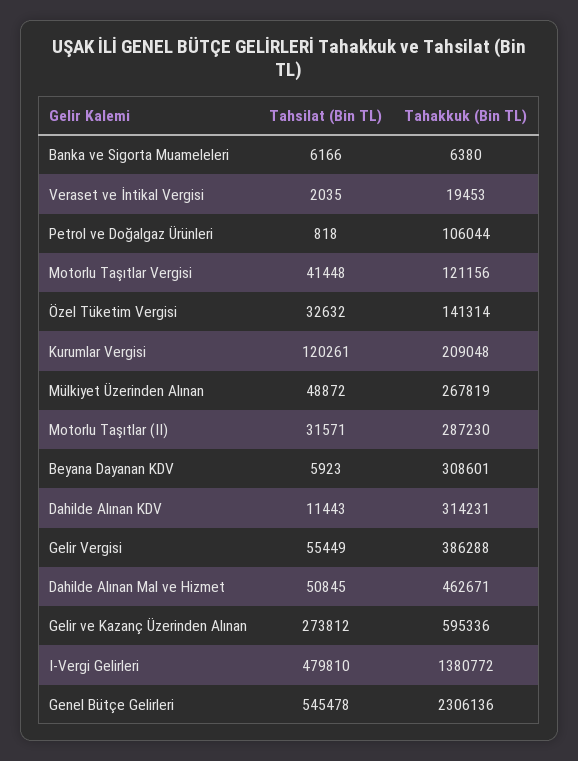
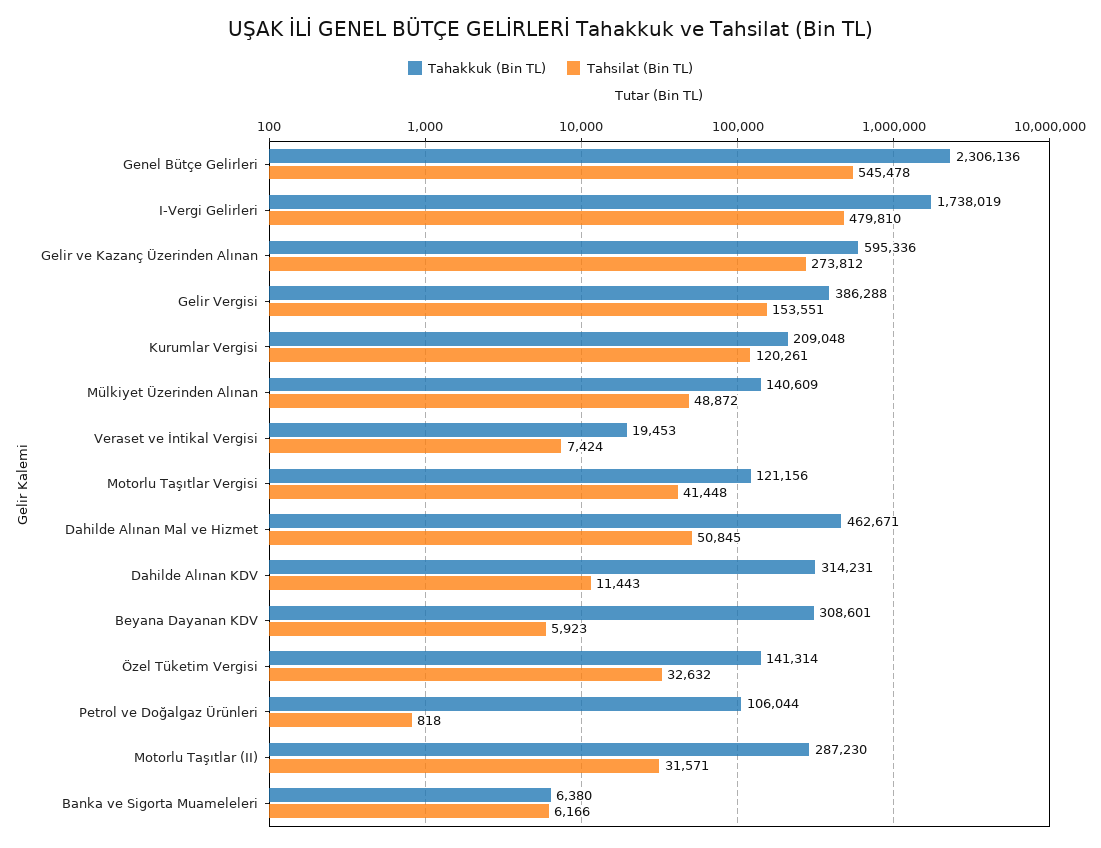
  {
    "Tahsilat (Bin TL)": {
      "Banka ve Sigorta Muameleleri": 6166,
-     "Veraset ve İntikal Vergisi": 2035,
+     "Veraset ve İntikal Vergisi": 7424,
      "Petrol ve Doğalgaz Ürünleri": 818,
      "Motorlu Taşıtlar Vergisi": 41448,
      "Özel Tüketim Vergisi": 32632,
      "Kurumlar Vergisi": 120261,
      "Mülkiyet Üzerinden Alınan": 48872,
      "Motorlu Taşıtlar (II)": 31571,
      "Beyana Dayanan KDV": 5923,
      "Dahilde Alınan KDV": 11443,
-     "Gelir Vergisi": 55449,
+     "Gelir Vergisi": 153551,
      "Dahilde Alınan Mal ve Hizmet": 50845,
      "Gelir ve Kazanç Üzerinden Alınan": 273812,
      "I-Vergi Gelirleri": 479810,
      "Genel Bütçe Gelirleri": 545478
    },
    "Tahakkuk (Bin TL)": {
      "Banka ve Sigorta Muameleleri": 6380,
      "Veraset ve İntikal Vergisi": 19453,
      "Petrol ve Doğalgaz Ürünleri": 106044,
      "Motorlu Taşıtlar Vergisi": 121156,
      "Özel Tüketim Vergisi": 141314,
      "Kurumlar Vergisi": 209048,
-     "Mülkiyet Üzerinden Alınan": 267819,
+     "Mülkiyet Üzerinden Alınan": 140609,
      "Motorlu Taşıtlar (II)": 287230,
      "Beyana Dayanan KDV": 308601,
      "Dahilde Alınan KDV": 314231,
      "Gelir Vergisi": 386288,
      "Dahilde Alınan Mal ve Hizmet": 462671,
      "Gelir ve Kazanç Üzerinden Alınan": 595336,
-     "I-Vergi Gelirleri": 1380772,
+     "I-Vergi Gelirleri": 1738019,
      "Genel Bütçe Gelirleri": 2306136
    }
  }

